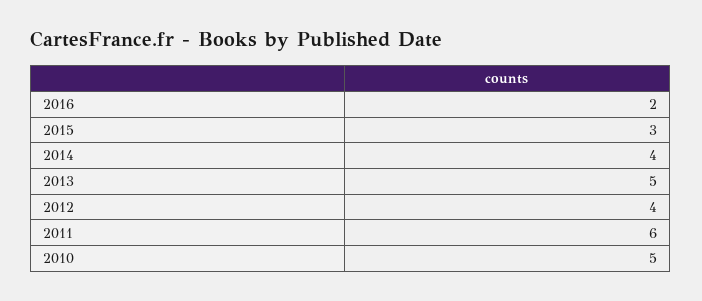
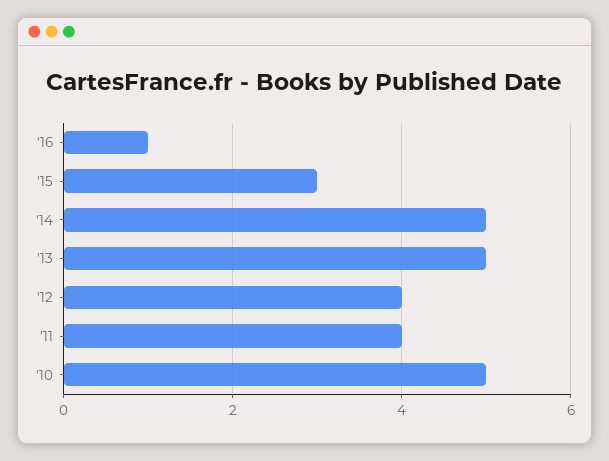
  {
-   "2016": 2,
+   "2016": 1,
    "2015": 3,
-   "2014": 4,
+   "2014": 5,
    "2013": 5,
    "2012": 4,
-   "2011": 6,
+   "2011": 4,
    "2010": 5
  }

